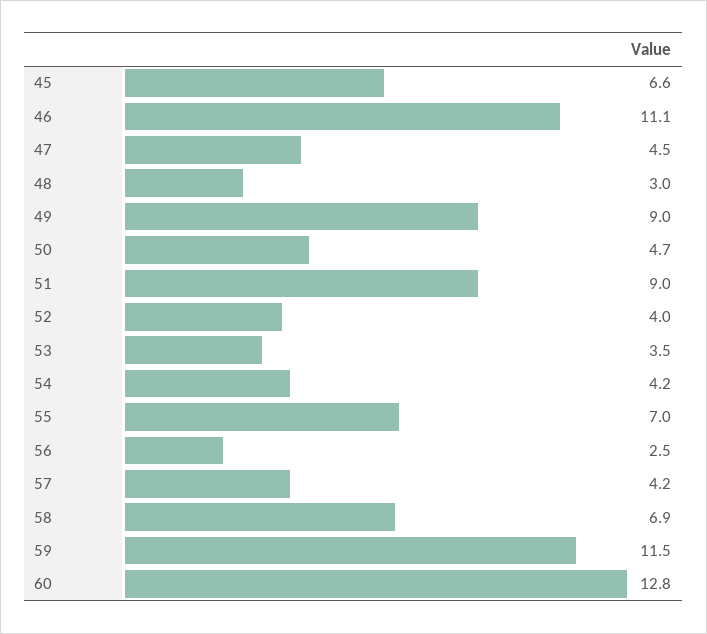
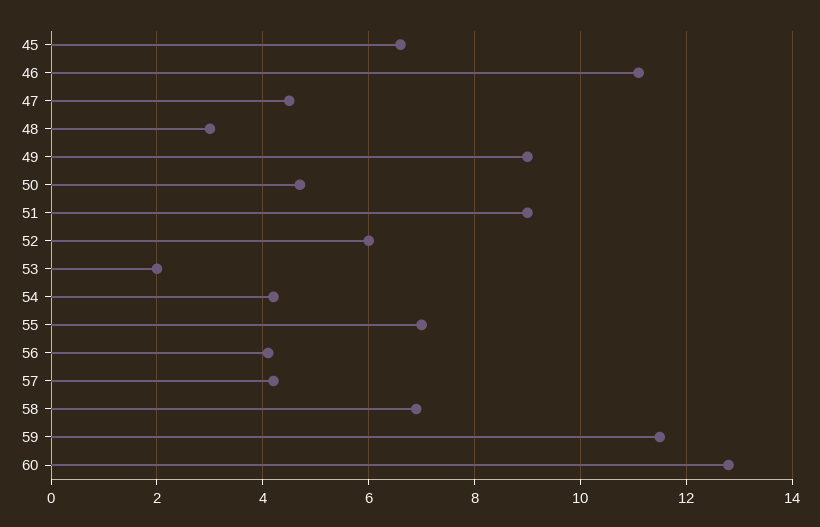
  {
    "45": 6.6,
    "46": 11.1,
    "47": 4.5,
    "48": 3,
    "49": 9,
    "50": 4.7,
    "51": 9,
-   "52": 4,
+   "52": 6,
-   "53": 3.5,
+   "53": 2,
    "54": 4.2,
    "55": 7,
-   "56": 2.5,
+   "56": 4,
    "57": 4.2,
    "58": 6.9,
    "59": 11.5,
    "60": 12.8
  }

